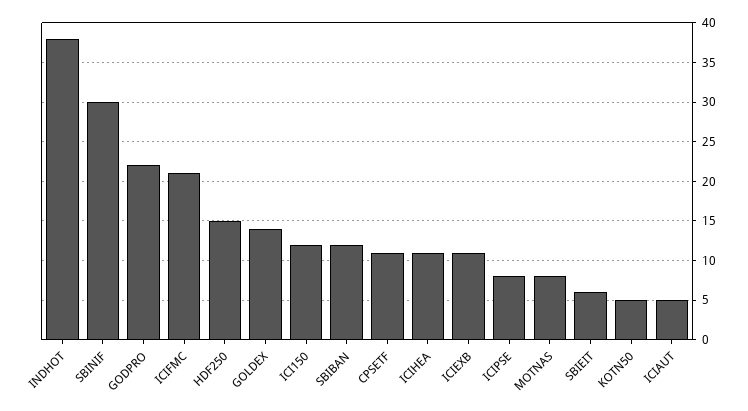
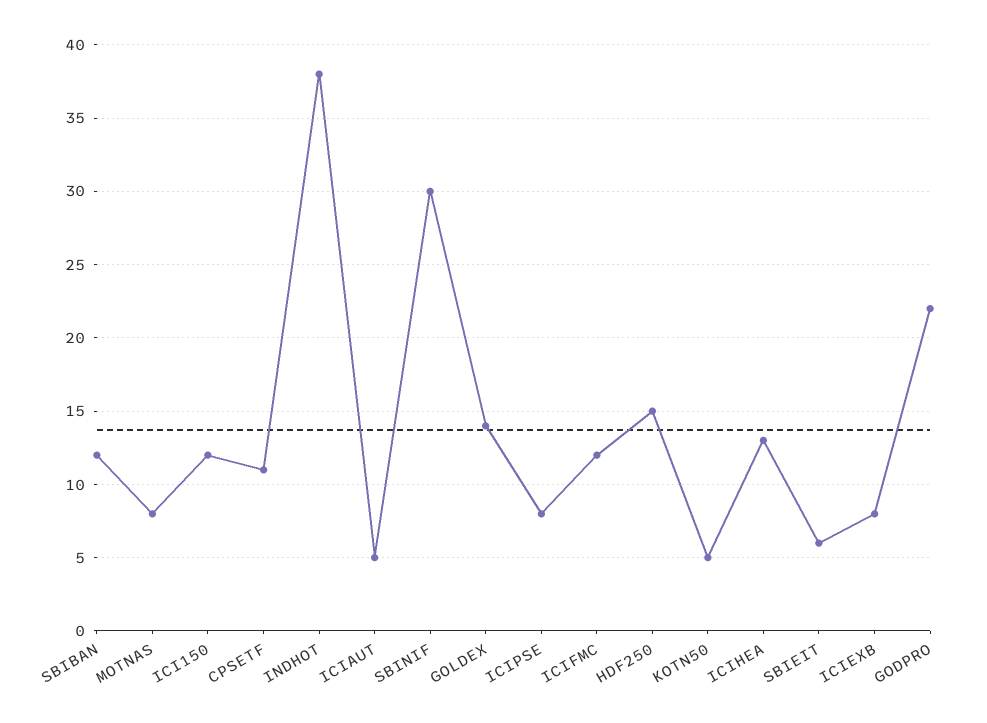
  {
    "INDHOT": 38,
    "SBINIF": 30,
    "GODPRO": 22,
-   "ICIFMC": 21,
+   "ICIFMC": 12,
    "HDF250": 15,
    "GOLDEX": 14,
    "ICI150": 12,
    "SBIBAN": 12,
    "CPSETF": 11,
-   "ICIHEA": 11,
+   "ICIHEA": 13,
-   "ICIEXB": 11,
+   "ICIEXB": 8,
    "ICIPSE": 8,
    "MOTNAS": 8,
    "SBIEIT": 6,
    "KOTN50": 5,
    "ICIAUT": 5
  }

